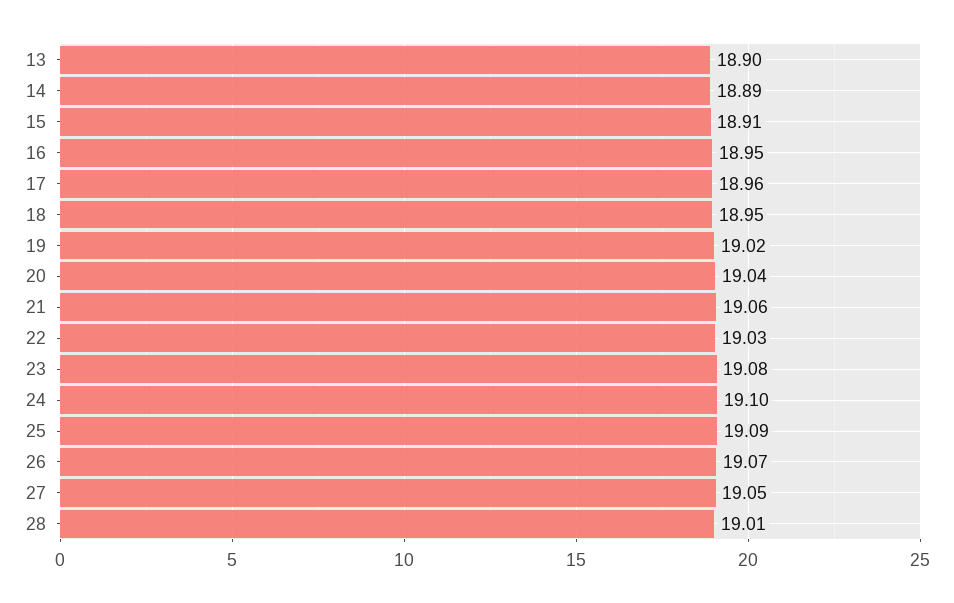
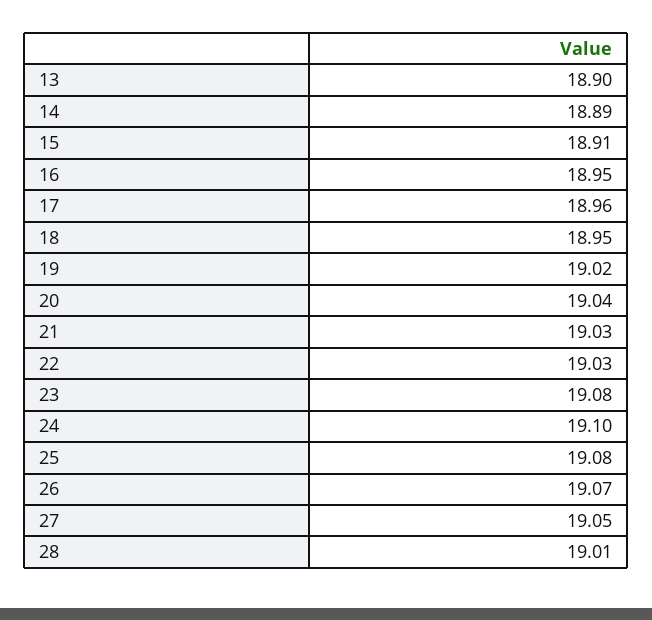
  {
    "13": 18.9,
    "14": 18.89,
    "15": 18.91,
    "16": 18.95,
    "17": 18.96,
    "18": 18.95,
    "19": 19.02,
    "20": 19.04,
-   "21": 19.06,
+   "21": 19.03,
    "22": 19.03,
    "23": 19.08,
    "24": 19.1,
-   "25": 19.09,
+   "25": 19.08,
    "26": 19.07,
    "27": 19.05,
    "28": 19.01
  }

